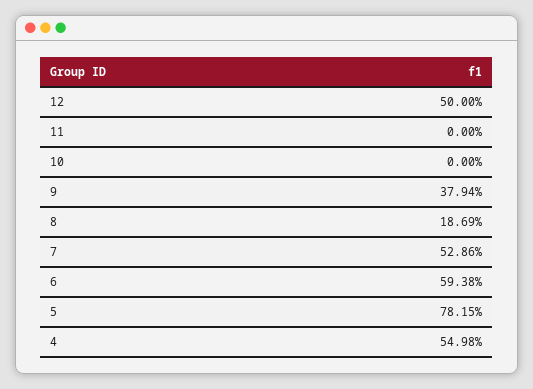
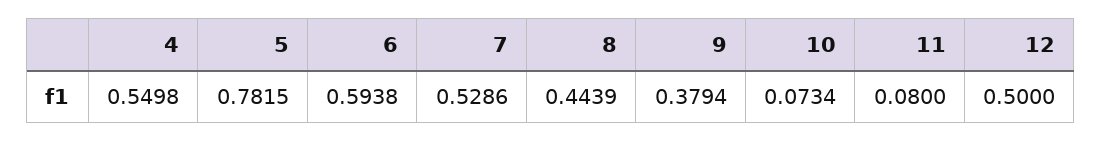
  {
    "12": 0.5,
-   "11": 0,
+   "11": 0.08,
-   "10": 0,
+   "10": 0.0734,
    "9": 0.3794,
-   "8": 0.1869,
+   "8": 0.4439,
    "7": 0.5286,
    "6": 0.5938,
    "5": 0.7815,
    "4": 0.5498
  }

